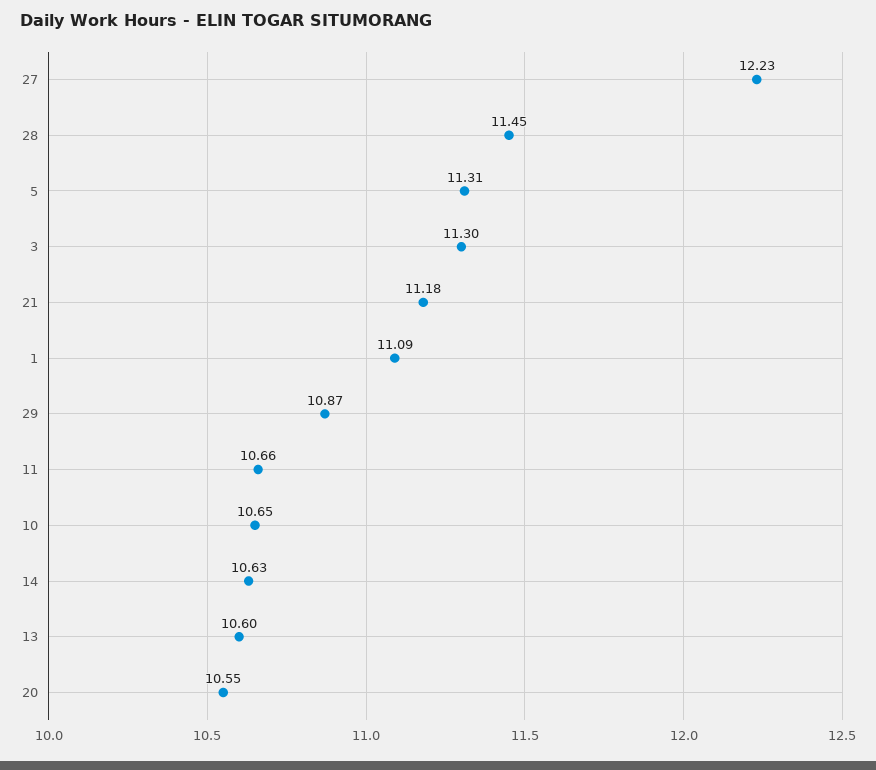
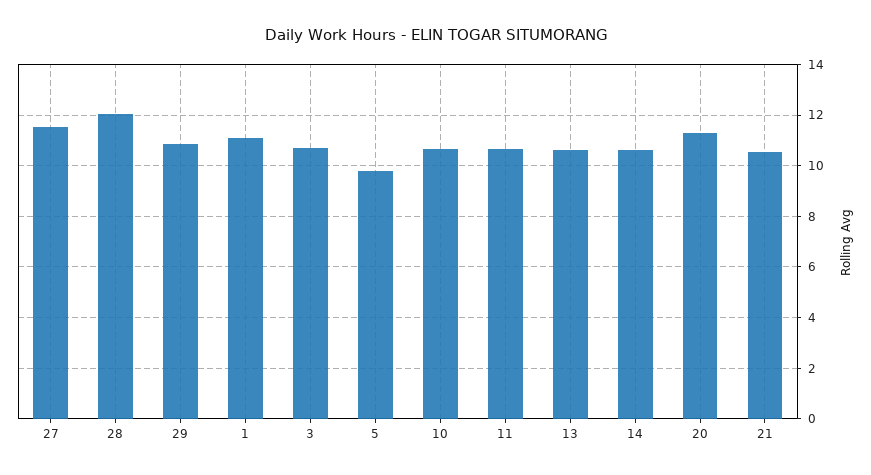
  {
-   "27": 12.23,
+   "27": 11.5,
-   "28": 11.45,
+   "28": 12,
-   "5": 11.31,
+   "5": 9.75,
-   "3": 11.3,
+   "3": 10.75,
-   "21": 11.18,
+   "21": 10.5,
    "1": 11.09,
    "29": 10.87,
    "11": 10.66,
    "10": 10.65,
    "14": 10.63,
    "13": 10.6,
-   "20": 10.55
+   "20": 11.25
  }

